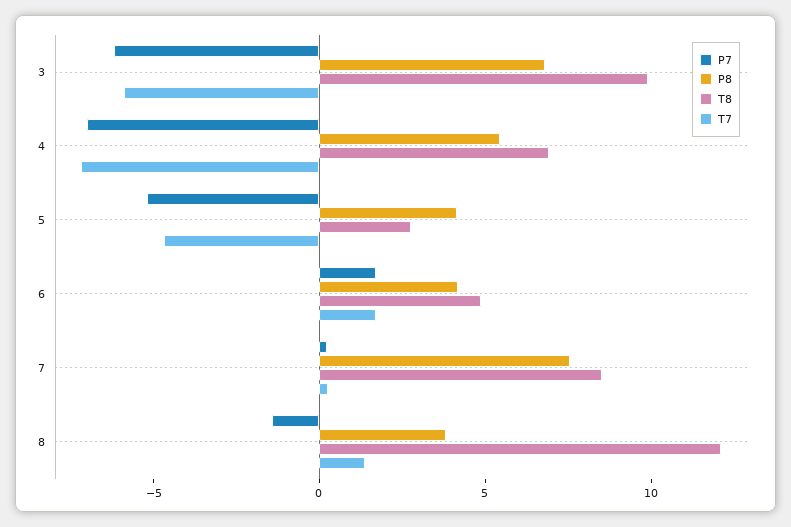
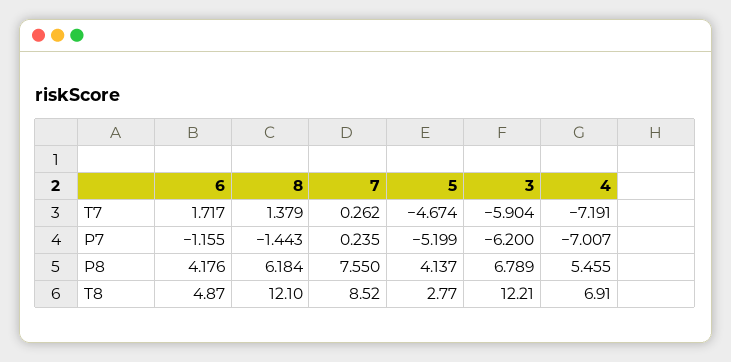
  {
    "P7": {
      "3": -6.2,
      "4": -7.007,
      "5": -5.199,
-     "6": 2,
+     "6": -1.155,
      "7": 0.235,
      "8": -1.443
    },
    "P8": {
      "3": 6.789,
      "4": 5.455,
      "5": 4.137,
      "6": 4.176,
      "7": 7.55,
-     "8": 4
+     "8": 6.184
    },
    "T8": {
-     "3": 10,
+     "3": 12.21,
      "4": 6.91,
      "5": 2.77,
      "6": 4.87,
      "7": 8.52,
      "8": 12.1
    },
    "T7": {
      "3": -5.904,
      "4": -7.191,
      "5": -4.674,
      "6": 1.717,
      "7": 0.262,
      "8": 1.379
    }
  }

